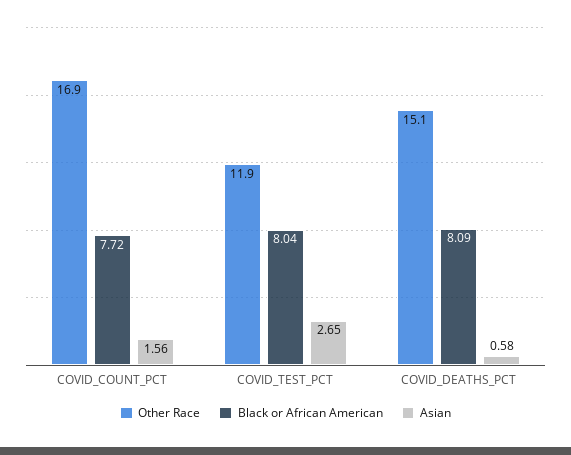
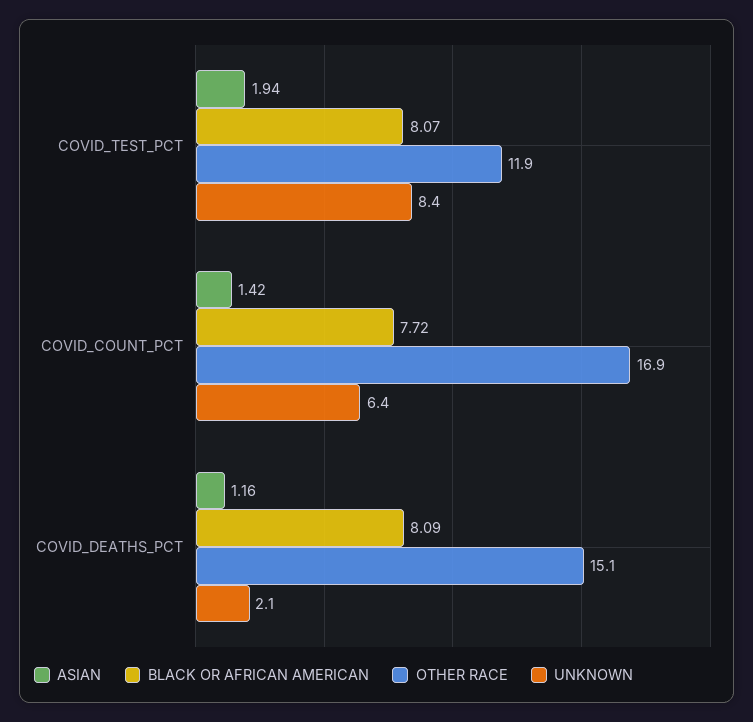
  {
    "Other Race": {
      "COVID_COUNT_PCT": 16.9,
      "COVID_TEST_PCT": 11.9,
      "COVID_DEATHS_PCT": 15.1
    },
    "Black or African American": {
      "COVID_COUNT_PCT": 7.72,
-     "COVID_TEST_PCT": 8.04,
+     "COVID_TEST_PCT": 8.07,
      "COVID_DEATHS_PCT": 8.09
    },
    "Asian": {
-     "COVID_COUNT_PCT": 1.56,
+     "COVID_COUNT_PCT": 1.42,
-     "COVID_TEST_PCT": 2.65,
+     "COVID_TEST_PCT": 1.94,
-     "COVID_DEATHS_PCT": 0.58
+     "COVID_DEATHS_PCT": 1.16
-   }
+   },
+   "UNKNOWN": {
+     "COVID_TEST_PCT": 8.4,
+     "COVID_COUNT_PCT": 6.4,
+     "COVID_DEATHS_PCT": 2.1
+   }
  }

